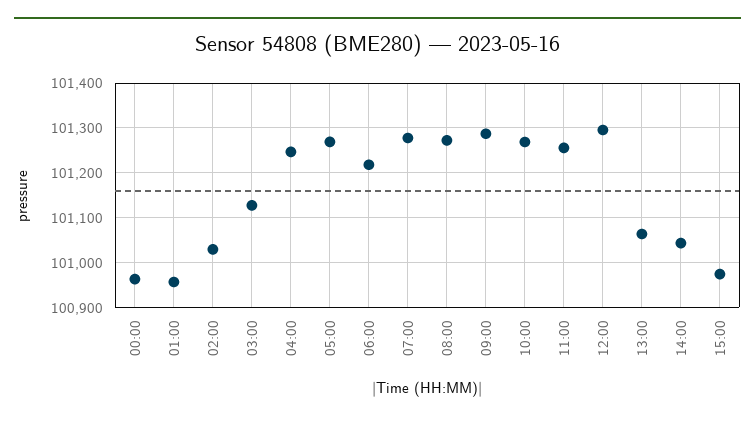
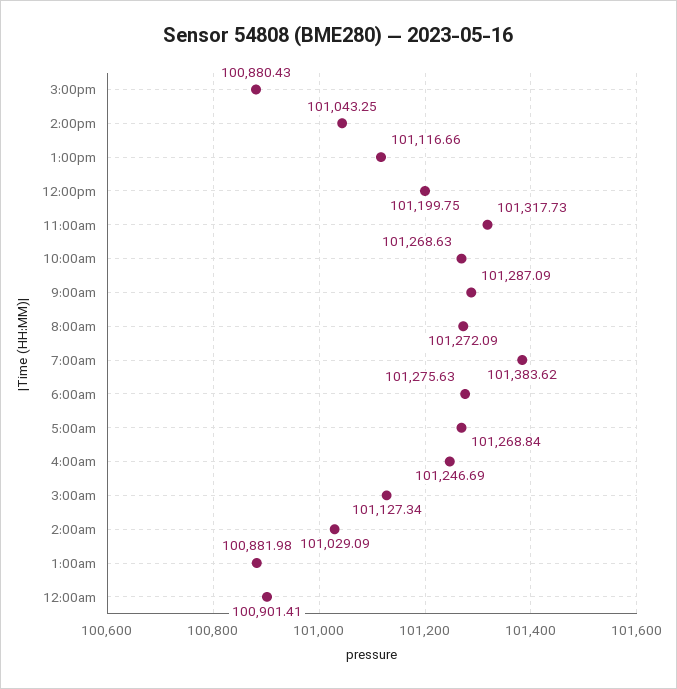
  {
-   "00:00": 100960,
+   "00:00": 100901.41,
-   "01:00": 100960,
+   "01:00": 100881.98,
    "02:00": 101029.09,
    "03:00": 101127.34,
    "04:00": 101246.69,
    "05:00": 101268.84,
-   "06:00": 101220,
+   "06:00": 101275.63,
-   "07:00": 101280,
+   "07:00": 101383.62,
    "08:00": 101272.09,
    "09:00": 101287.09,
    "10:00": 101268.63,
-   "11:00": 101260,
+   "11:00": 101317.73,
-   "12:00": 101300,
+   "12:00": 101199.75,
-   "13:00": 101060,
+   "13:00": 101116.66,
    "14:00": 101043.25,
-   "15:00": 100980
+   "15:00": 100880.43
  }

